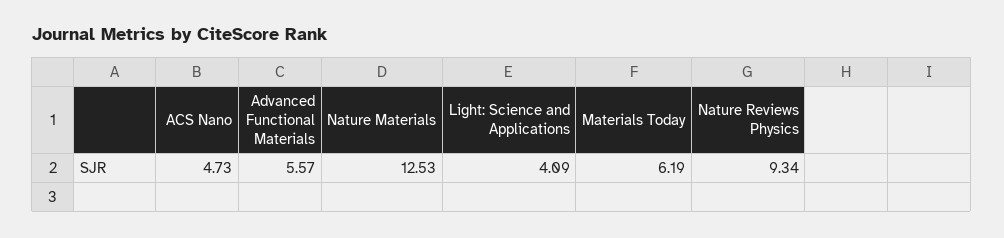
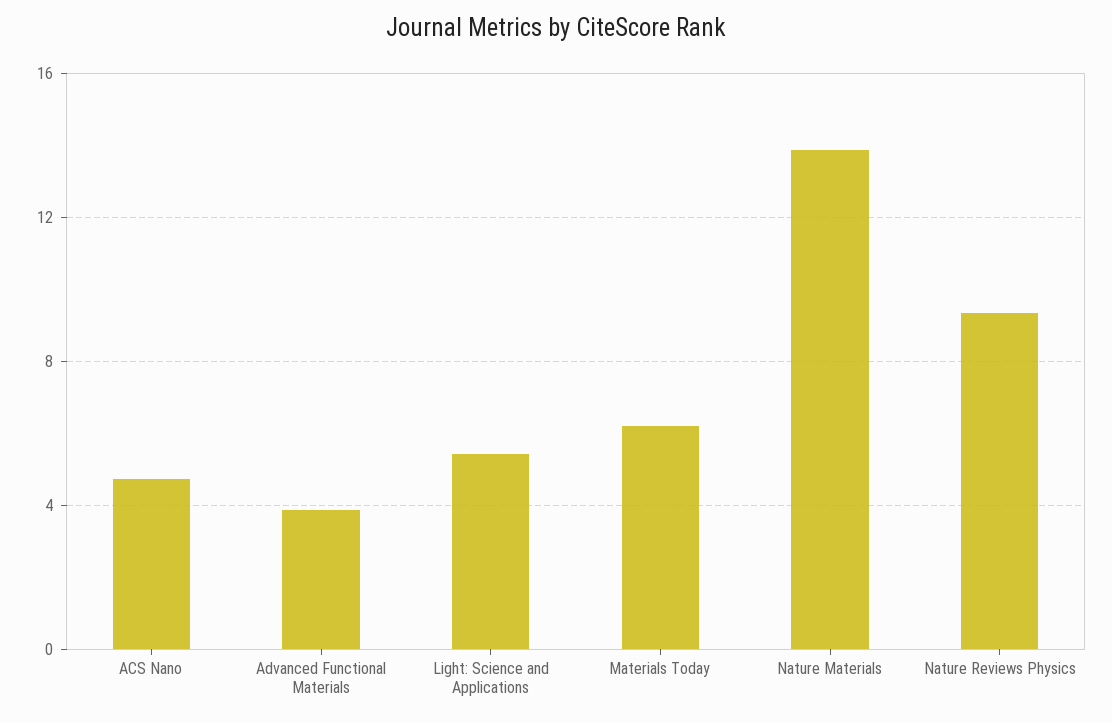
  {
    "ACS Nano": 4.73,
-   "Advanced Functional Materials": 5.57,
+   "Advanced Functional Materials": 4,
-   "Nature Materials": 12.53,
+   "Nature Materials": 14,
-   "Light: Science and Applications": 4.09,
+   "Light: Science and Applications": 5.5,
    "Materials Today": 6.19,
    "Nature Reviews Physics": 9.34
  }

